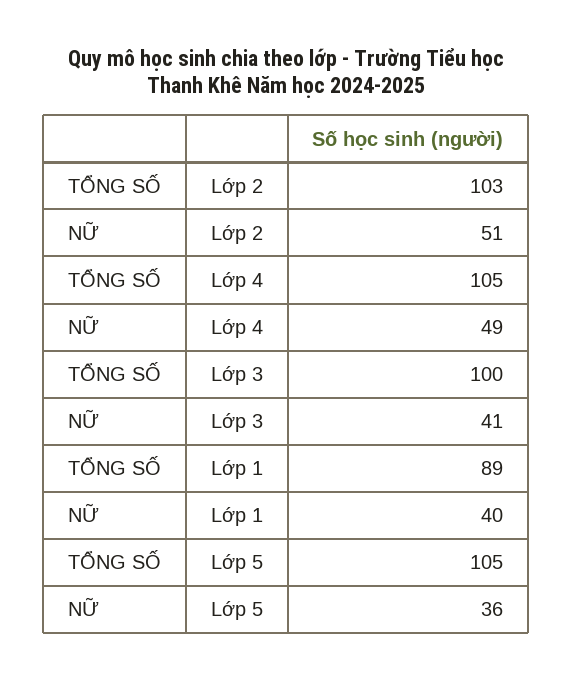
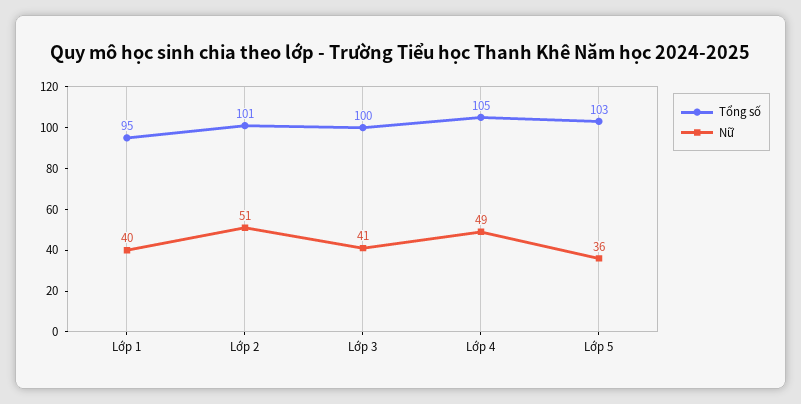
  {
    "TỔNG SỐ": {
-     "Lớp 2": 103,
+     "Lớp 2": 101,
      "Lớp 4": 105,
      "Lớp 3": 100,
-     "Lớp 1": 89,
+     "Lớp 1": 95,
-     "Lớp 5": 105
+     "Lớp 5": 103
    },
    "NỮ": {
      "Lớp 2": 51,
      "Lớp 4": 49,
      "Lớp 3": 41,
      "Lớp 1": 40,
      "Lớp 5": 36
    }
  }

